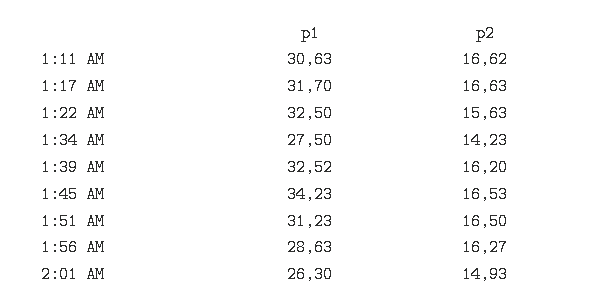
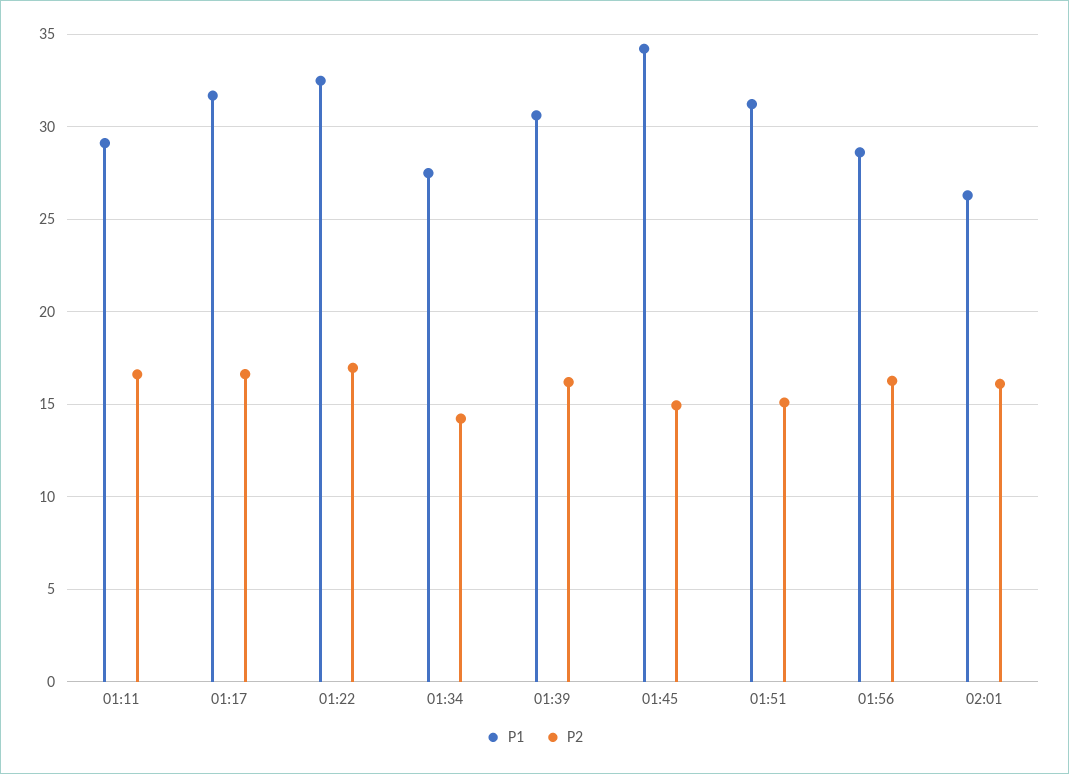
  {
    "p1": {
-     "1:11 AM": 30.63,
+     "1:11 AM": 29,
      "1:17 AM": 31.7,
      "1:22 AM": 32.5,
      "1:34 AM": 27.5,
-     "1:39 AM": 32.52,
+     "1:39 AM": 30.5,
      "1:45 AM": 34.23,
      "1:51 AM": 31.23,
      "1:56 AM": 28.63,
      "2:01 AM": 26.3
    },
    "p2": {
      "1:11 AM": 16.62,
      "1:17 AM": 16.63,
-     "1:22 AM": 15.63,
+     "1:22 AM": 17,
      "1:34 AM": 14.23,
      "1:39 AM": 16.2,
-     "1:45 AM": 16.53,
+     "1:45 AM": 15,
-     "1:51 AM": 16.5,
+     "1:51 AM": 15,
      "1:56 AM": 16.27,
-     "2:01 AM": 14.93
+     "2:01 AM": 16
    }
  }

